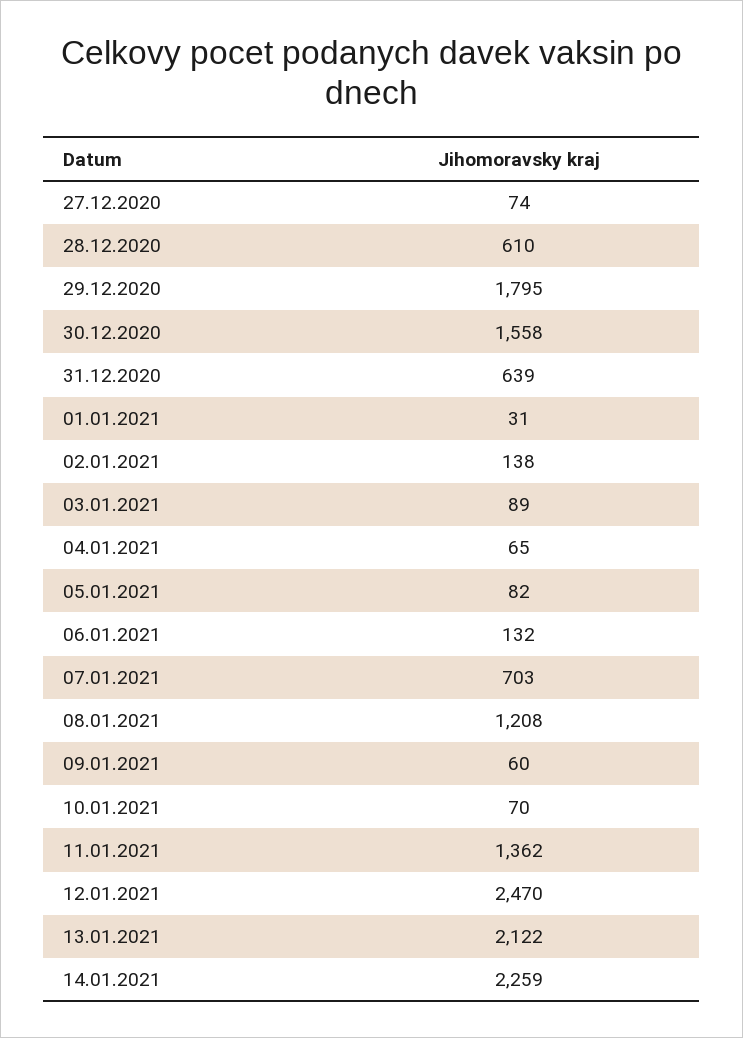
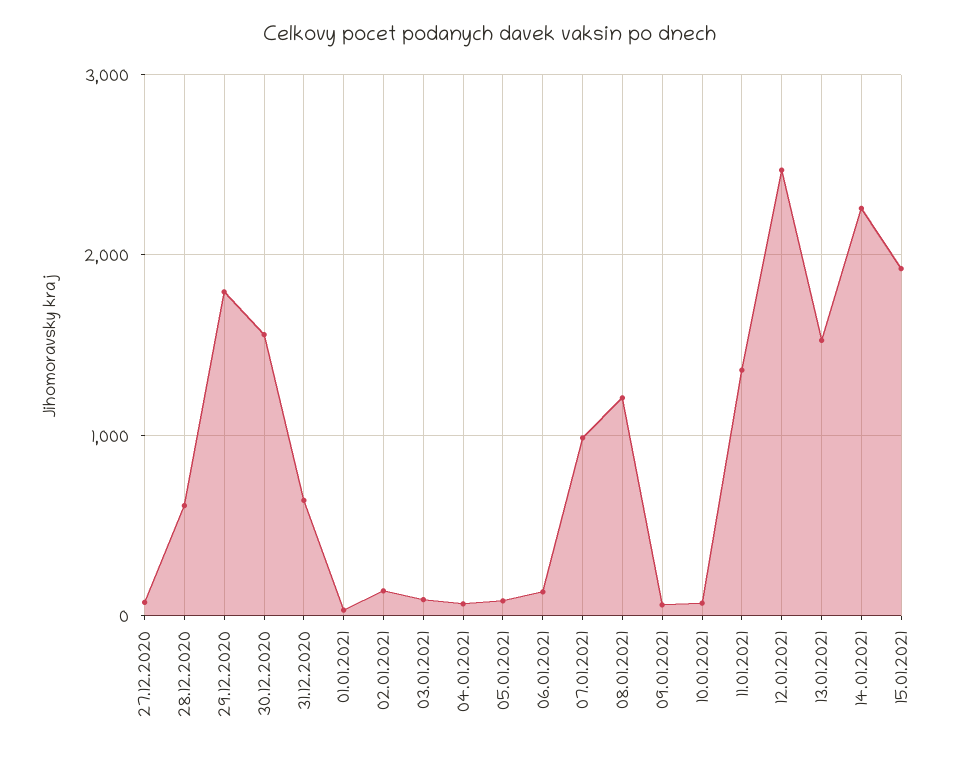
  {
    "27.12.2020": 74,
    "28.12.2020": 610,
    "29.12.2020": 1795,
    "30.12.2020": 1558,
    "31.12.2020": 639,
    "01.01.2021": 31,
    "02.01.2021": 138,
    "03.01.2021": 89,
    "04.01.2021": 65,
    "05.01.2021": 82,
    "06.01.2021": 132,
-   "07.01.2021": 703,
+   "07.01.2021": 1000,
    "08.01.2021": 1208,
    "09.01.2021": 60,
    "10.01.2021": 70,
    "11.01.2021": 1362,
    "12.01.2021": 2470,
-   "13.01.2021": 2122,
+   "13.01.2021": 1500,
-   "14.01.2021": 2259
+   "14.01.2021": 2259,
+   "15.01.2021": 1900
  }

